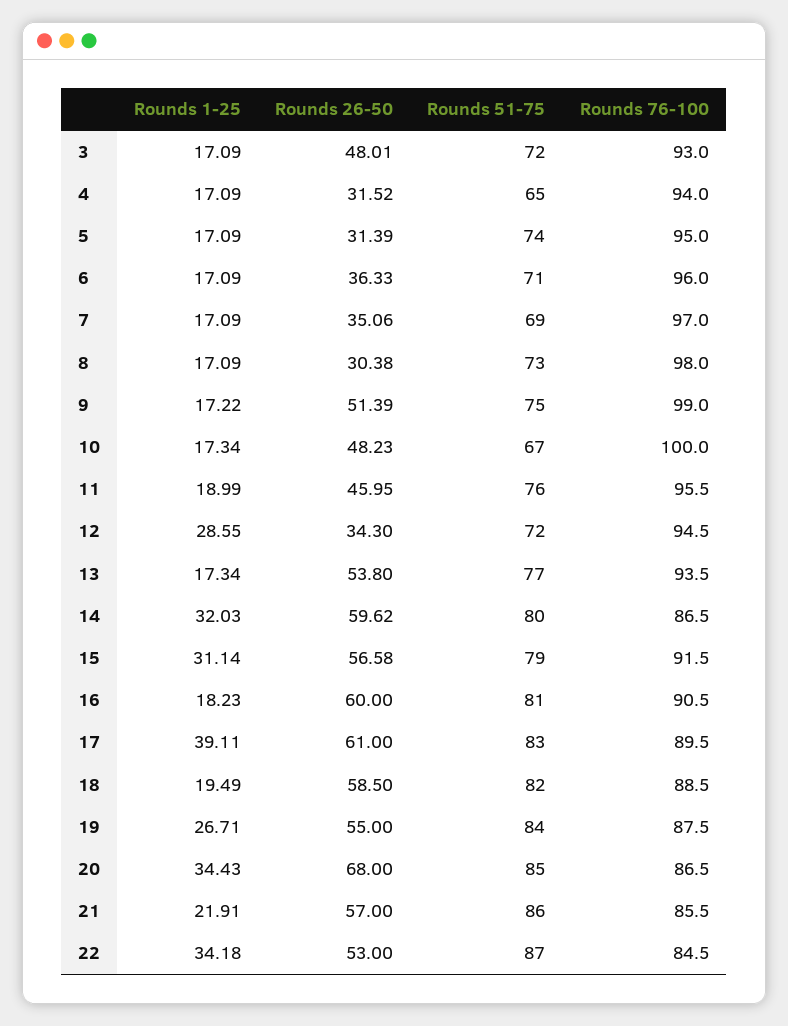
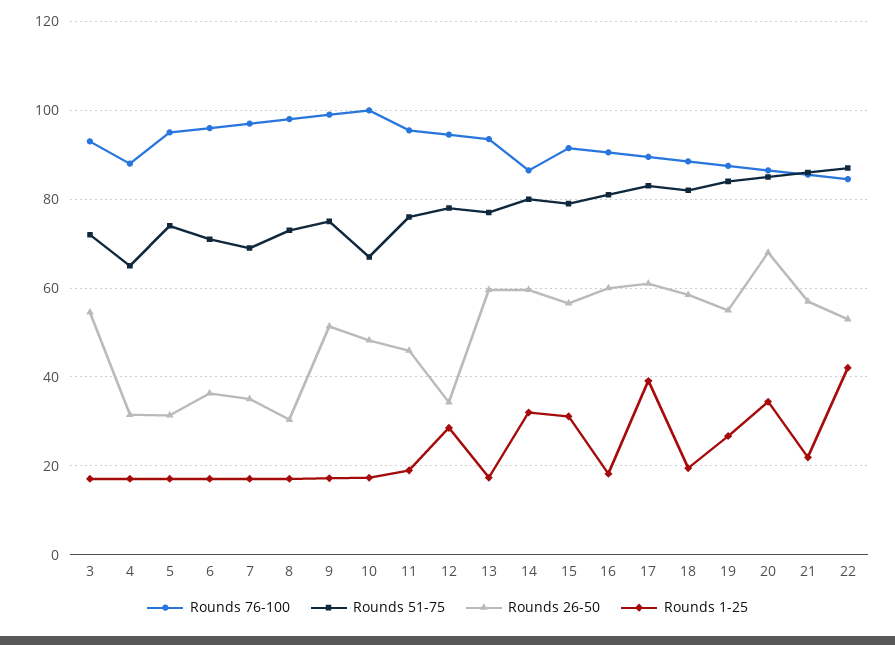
  {
    "Rounds 1-25": {
      "3": 17.09,
      "4": 17.09,
      "5": 17.09,
      "6": 17.09,
      "7": 17.09,
      "8": 17.09,
      "9": 17.22,
      "10": 17.34,
      "11": 18.99,
      "12": 28.55,
      "13": 17.34,
      "14": 32.03,
      "15": 31.14,
      "16": 18.23,
      "17": 39.11,
      "18": 19.49,
      "19": 26.71,
      "20": 34.43,
      "21": 21.91,
-     "22": 34.18
+     "22": 42
    },
    "Rounds 26-50": {
-     "3": 48.01,
+     "3": 54,
      "4": 31.52,
      "5": 31.39,
      "6": 36.33,
      "7": 35.06,
      "8": 30.38,
      "9": 51.39,
      "10": 48.23,
      "11": 45.95,
      "12": 34.3,
-     "13": 53.8,
+     "13": 60,
      "14": 59.62,
      "15": 56.58,
      "16": 60,
      "17": 61,
      "18": 58.5,
      "19": 55,
      "20": 68,
      "21": 57,
      "22": 53
    },
    "Rounds 51-75": {
      "3": 72,
      "4": 65,
      "5": 74,
      "6": 71,
      "7": 69,
      "8": 73,
      "9": 75,
      "10": 67,
      "11": 76,
-     "12": 72,
+     "12": 78,
      "13": 77,
      "14": 80,
      "15": 79,
      "16": 81,
      "17": 83,
      "18": 82,
      "19": 84,
      "20": 85,
      "21": 86,
      "22": 87
    },
    "Rounds 76-100": {
      "3": 93,
-     "4": 94,
+     "4": 88,
      "5": 95,
      "6": 96,
      "7": 97,
      "8": 98,
      "9": 99,
      "10": 100,
      "11": 95.5,
      "12": 94.5,
      "13": 93.5,
      "14": 86.5,
      "15": 91.5,
      "16": 90.5,
      "17": 89.5,
      "18": 88.5,
      "19": 87.5,
      "20": 86.5,
      "21": 85.5,
      "22": 84.5
    }
  }

